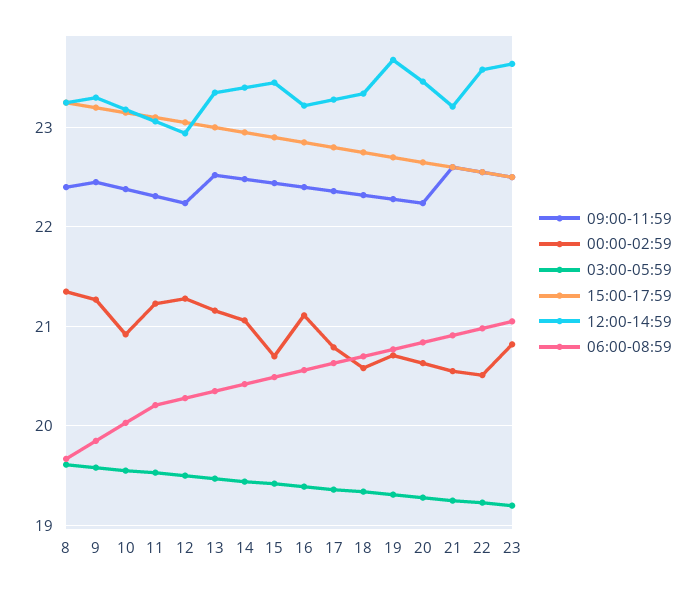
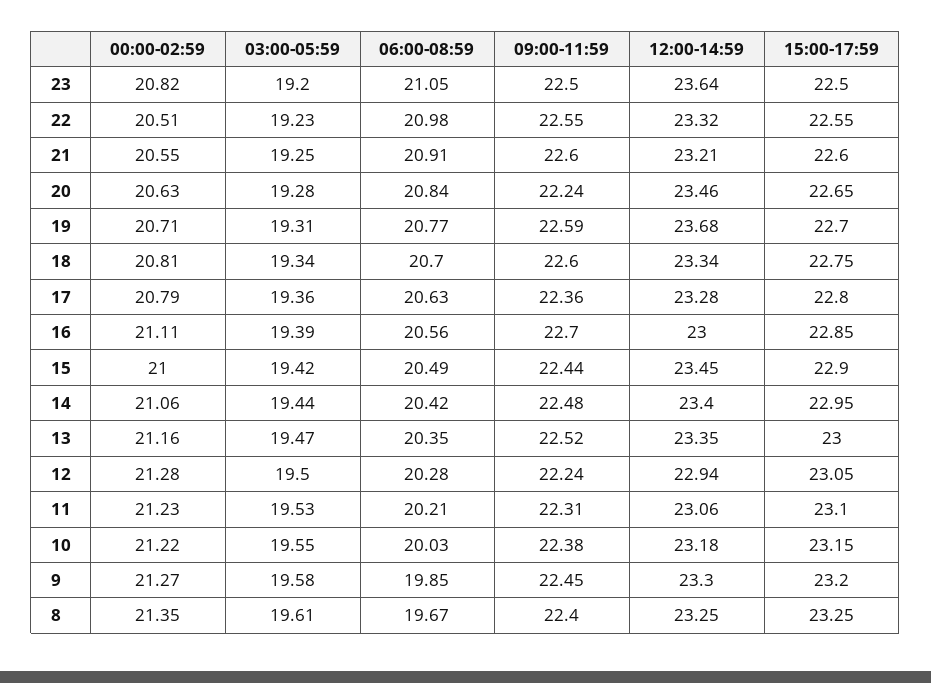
  {
    "09:00-11:59": {
      "8": 22.4,
      "9": 22.45,
      "10": 22.38,
      "11": 22.31,
      "12": 22.24,
      "13": 22.52,
      "14": 22.48,
      "15": 22.44,
-     "16": 22.4,
+     "16": 22.7,
      "17": 22.36,
-     "18": 22.3,
+     "18": 22.6,
-     "19": 22.3,
+     "19": 22.59,
      "20": 22.24,
      "21": 22.6,
      "22": 22.55,
      "23": 22.5
    },
    "00:00-02:59": {
      "8": 21.35,
      "9": 21.27,
-     "10": 20.9,
+     "10": 21.22,
      "11": 21.23,
      "12": 21.28,
      "13": 21.16,
      "14": 21.06,
-     "15": 20.7,
+     "15": 21,
      "16": 21.11,
      "17": 20.79,
-     "18": 20.6,
+     "18": 20.81,
      "19": 20.71,
      "20": 20.63,
      "21": 20.55,
      "22": 20.51,
      "23": 20.82
    },
    "03:00-05:59": {
      "8": 19.61,
      "9": 19.58,
      "10": 19.55,
      "11": 19.53,
      "12": 19.5,
      "13": 19.47,
      "14": 19.44,
      "15": 19.42,
      "16": 19.39,
      "17": 19.36,
      "18": 19.34,
      "19": 19.31,
      "20": 19.28,
      "21": 19.25,
      "22": 19.23,
      "23": 19.2
    },
    "15:00-17:59": {
      "8": 23.25,
      "9": 23.2,
      "10": 23.15,
      "11": 23.1,
      "12": 23.05,
      "13": 23,
      "14": 22.95,
      "15": 22.9,
      "16": 22.85,
      "17": 22.8,
      "18": 22.75,
      "19": 22.7,
      "20": 22.65,
      "21": 22.6,
      "22": 22.55,
      "23": 22.5
    },
    "12:00-14:59": {
      "8": 23.25,
      "9": 23.3,
      "10": 23.18,
      "11": 23.06,
      "12": 22.94,
      "13": 23.35,
      "14": 23.4,
      "15": 23.45,
-     "16": 23.2,
+     "16": 23,
      "17": 23.28,
      "18": 23.34,
      "19": 23.68,
      "20": 23.46,
      "21": 23.21,
-     "22": 23.6,
+     "22": 23.32,
      "23": 23.64
    },
    "06:00-08:59": {
      "8": 19.67,
      "9": 19.85,
      "10": 20.03,
      "11": 20.21,
      "12": 20.28,
      "13": 20.35,
      "14": 20.42,
      "15": 20.49,
      "16": 20.56,
      "17": 20.63,
      "18": 20.7,
      "19": 20.77,
      "20": 20.84,
      "21": 20.91,
      "22": 20.98,
      "23": 21.05
    }
  }

